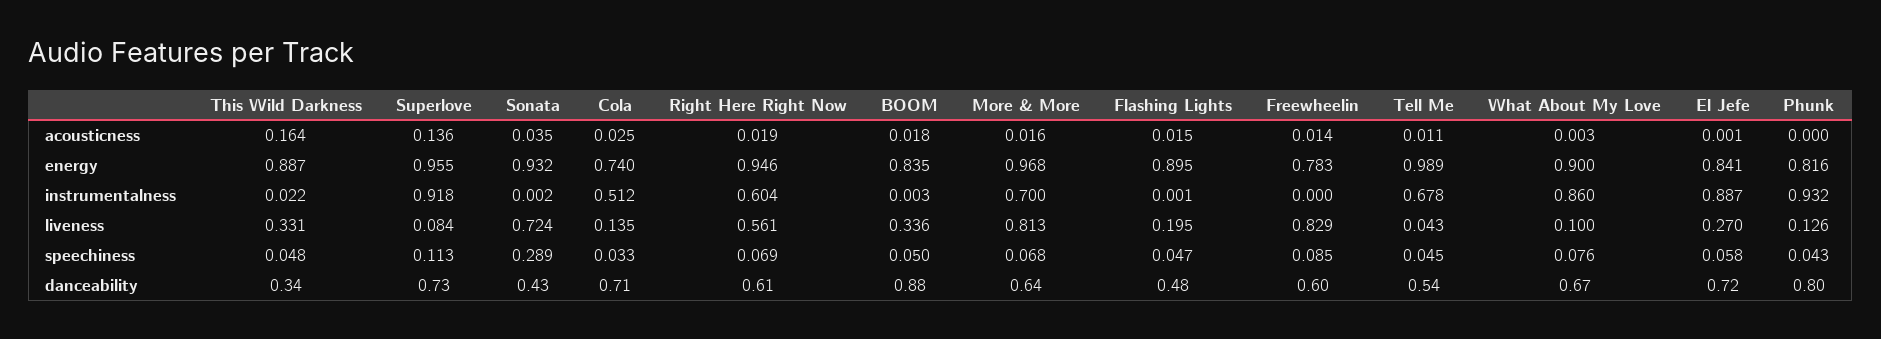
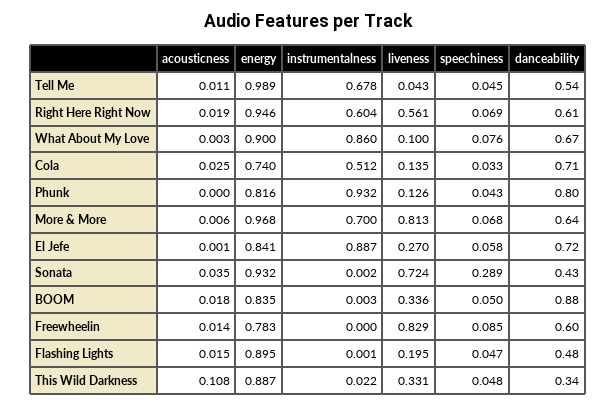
  {
    "This Wild Darkness": {
-     "acousticness": 0.164,
+     "acousticness": 0.108,
      "energy": 0.887,
      "instrumentalness": 0.022,
      "liveness": 0.331,
      "speechiness": 0.048,
      "danceability": 0.34
    },
-   "Superlove": {
-     "acousticness": 0.136,
-     "energy": 0.955,
-     "instrumentalness": 0.918,
-     "liveness": 0.084,
-     "speechiness": 0.113,
-     "danceability": 0.73
-   },
    "Sonata": {
      "acousticness": 0.035,
      "energy": 0.932,
      "instrumentalness": 0.002,
      "liveness": 0.724,
      "speechiness": 0.289,
      "danceability": 0.43
    },
    "Cola": {
      "acousticness": 0.025,
      "energy": 0.74,
      "instrumentalness": 0.512,
      "liveness": 0.135,
      "speechiness": 0.033,
      "danceability": 0.71
    },
    "Right Here Right Now": {
      "acousticness": 0.019,
      "energy": 0.946,
      "instrumentalness": 0.604,
      "liveness": 0.561,
      "speechiness": 0.069,
      "danceability": 0.61
    },
    "BOOM": {
      "acousticness": 0.018,
      "energy": 0.835,
      "instrumentalness": 0.003,
      "liveness": 0.336,
      "speechiness": 0.05,
      "danceability": 0.88
    },
    "More & More": {
-     "acousticness": 0.016,
+     "acousticness": 0.006,
      "energy": 0.968,
      "instrumentalness": 0.7,
      "liveness": 0.813,
      "speechiness": 0.068,
      "danceability": 0.64
    },
    "Flashing Lights": {
      "acousticness": 0.015,
      "energy": 0.895,
      "instrumentalness": 0.001,
      "liveness": 0.195,
      "speechiness": 0.047,
      "danceability": 0.48
    },
    "Freewheelin": {
      "acousticness": 0.014,
      "energy": 0.783,
      "instrumentalness": 0,
      "liveness": 0.829,
      "speechiness": 0.085,
      "danceability": 0.6
    },
    "Tell Me": {
      "acousticness": 0.011,
      "energy": 0.989,
      "instrumentalness": 0.678,
      "liveness": 0.043,
      "speechiness": 0.045,
      "danceability": 0.54
    },
    "What About My Love": {
      "acousticness": 0.003,
      "energy": 0.9,
      "instrumentalness": 0.86,
      "liveness": 0.1,
      "speechiness": 0.076,
      "danceability": 0.67
    },
    "El Jefe": {
      "acousticness": 0.001,
      "energy": 0.841,
      "instrumentalness": 0.887,
      "liveness": 0.27,
      "speechiness": 0.058,
      "danceability": 0.72
    },
    "Phunk": {
      "acousticness": 0,
      "energy": 0.816,
      "instrumentalness": 0.932,
      "liveness": 0.126,
      "speechiness": 0.043,
      "danceability": 0.8
    }
  }

